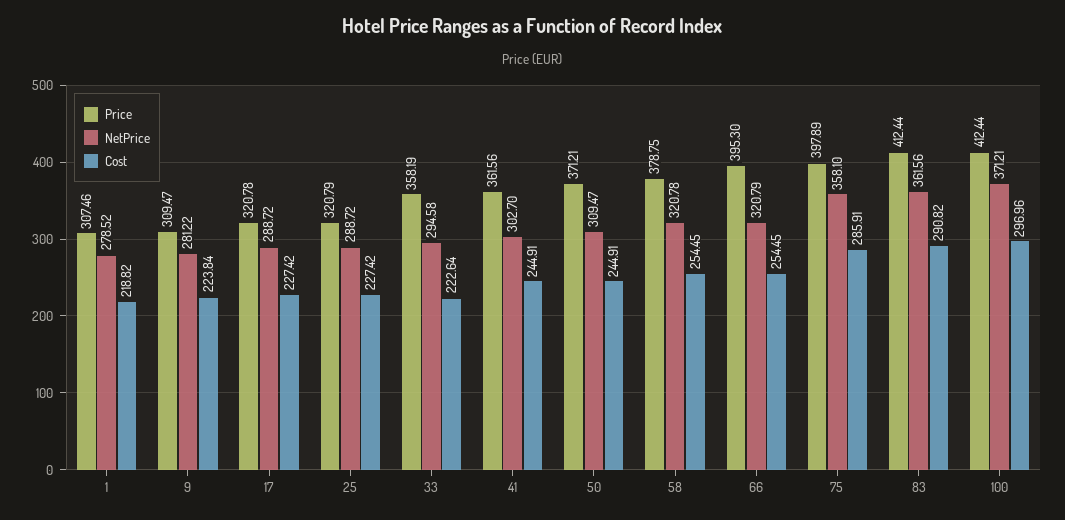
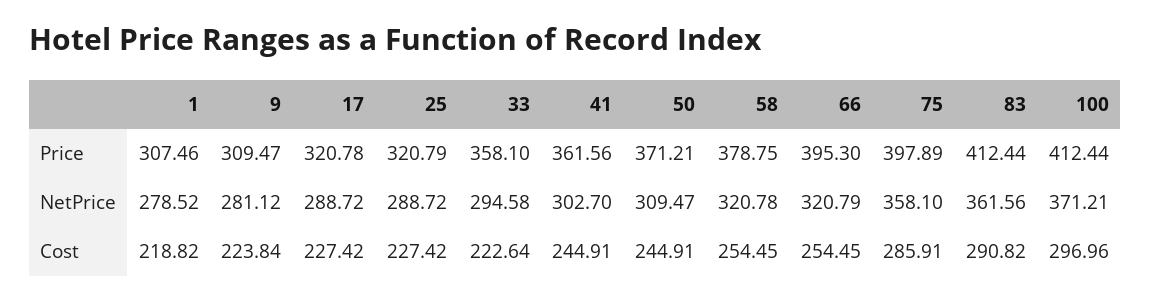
  {
    "Price": {
      "1": 307.46,
      "9": 309.47,
      "17": 320.78,
      "25": 320.79,
-     "33": 358.19,
+     "33": 358.1,
      "41": 361.56,
      "50": 371.21,
      "58": 378.75,
      "66": 395.3,
      "75": 397.89,
      "83": 412.44,
      "100": 412.44
    },
    "NetPrice": {
      "1": 278.52,
-     "9": 281.22,
+     "9": 281.12,
      "17": 288.72,
      "25": 288.72,
      "33": 294.58,
      "41": 302.7,
      "50": 309.47,
      "58": 320.78,
      "66": 320.79,
      "75": 358.1,
      "83": 361.56,
      "100": 371.21
    },
    "Cost": {
      "1": 218.82,
      "9": 223.84,
      "17": 227.42,
      "25": 227.42,
      "33": 222.64,
      "41": 244.91,
      "50": 244.91,
      "58": 254.45,
      "66": 254.45,
      "75": 285.91,
      "83": 290.82,
      "100": 296.96
    }
  }

